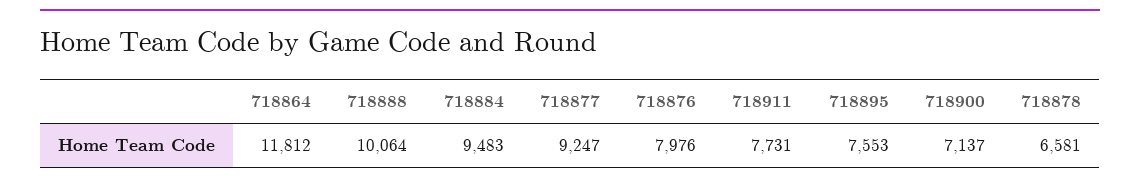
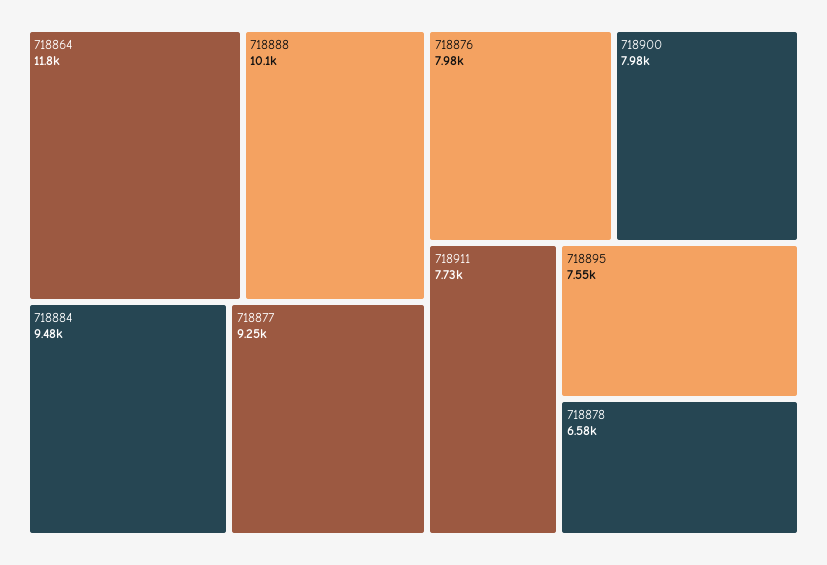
  {
    "718864": 11812,
    "718888": 10064,
    "718884": 9483,
    "718877": 9247,
    "718876": 7976,
    "718911": 7731,
    "718895": 7553,
-   "718900": 7137,
+   "718900": 7980,
    "718878": 6581
  }

